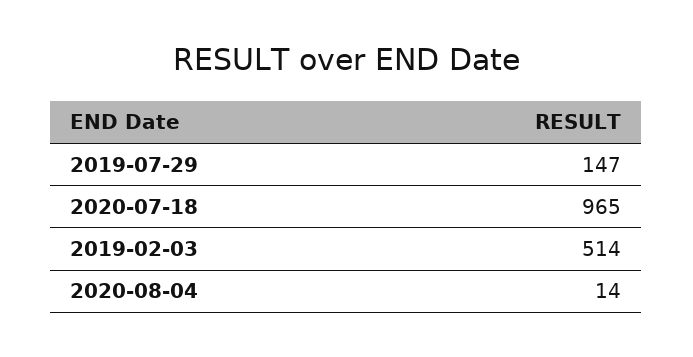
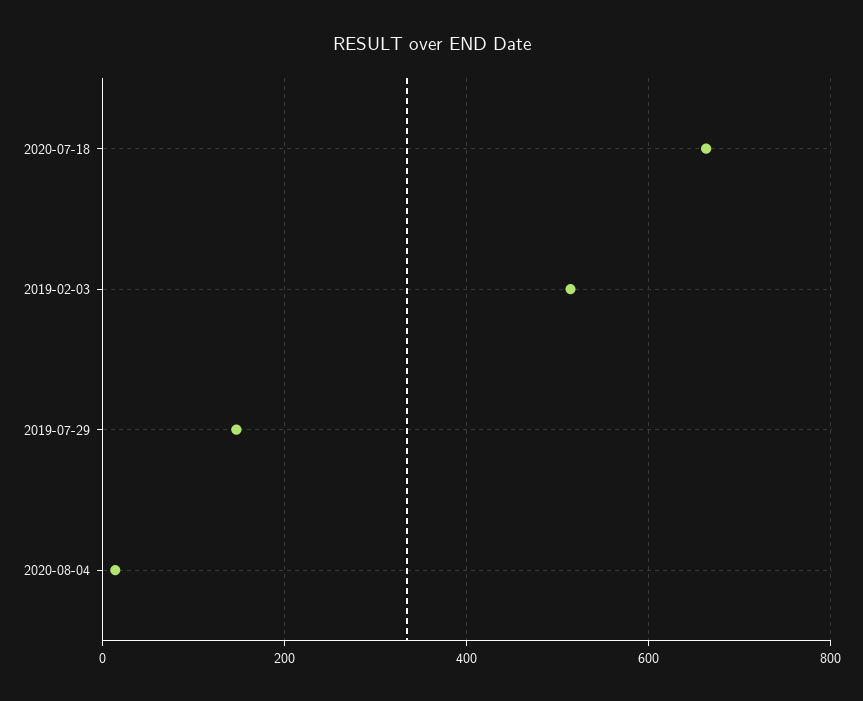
  {
    "2019-07-29": 147,
-   "2020-07-18": 965,
+   "2020-07-18": 660,
    "2019-02-03": 514,
    "2020-08-04": 14
  }

